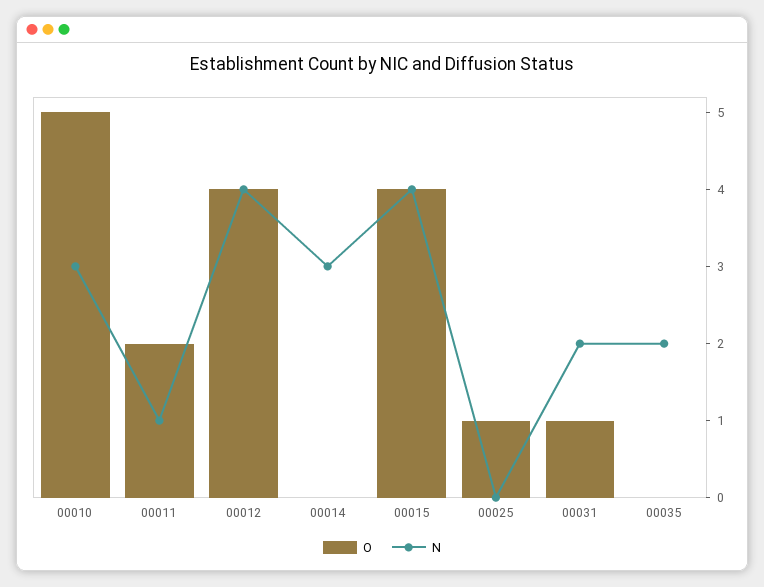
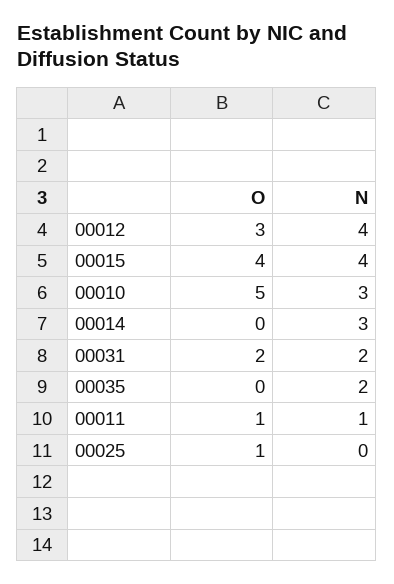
  {
    "O": {
      "00010": 5,
-     "00011": 2,
+     "00011": 1,
-     "00012": 4,
+     "00012": 3,
      "00014": 0,
      "00015": 4,
      "00025": 1,
-     "00031": 1,
+     "00031": 2,
      "00035": 0
    },
    "N": {
      "00010": 3,
      "00011": 1,
      "00012": 4,
      "00014": 3,
      "00015": 4,
      "00025": 0,
      "00031": 2,
      "00035": 2
    }
  }

